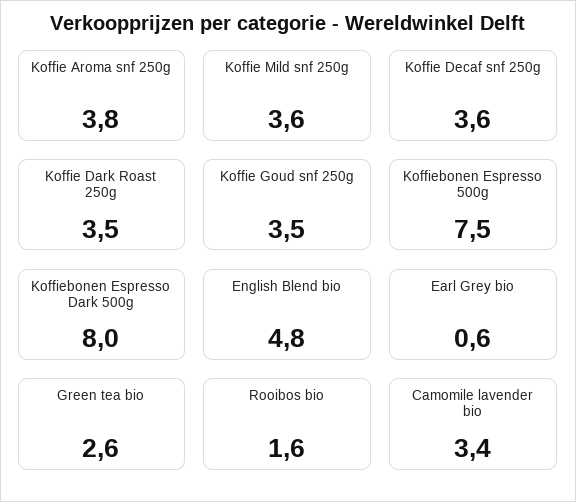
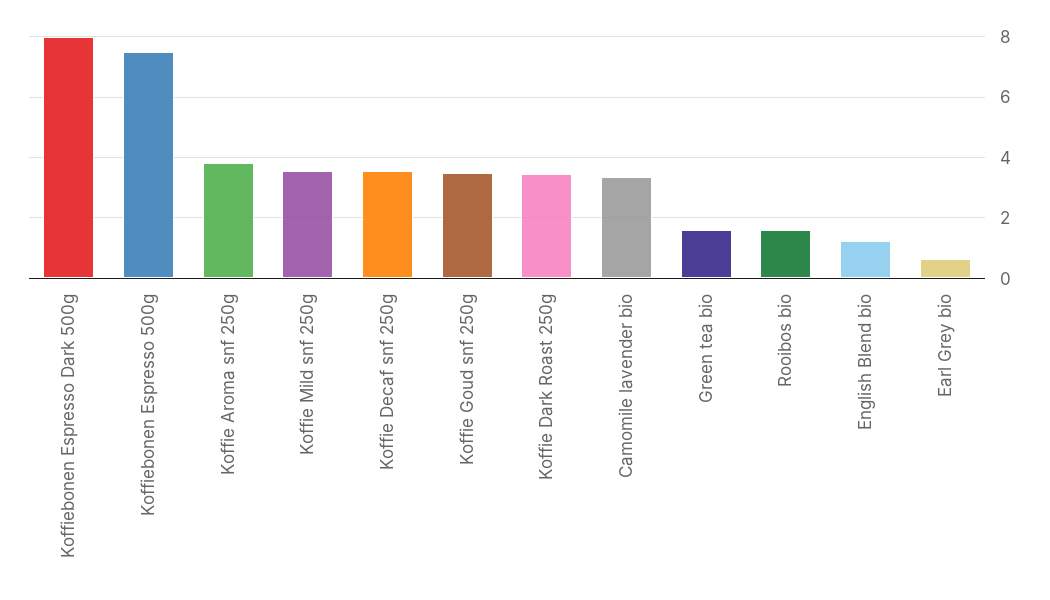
  {
    "Koffie Aroma snf 250g": 3.8,
    "Koffie Mild snf 250g": 3.6,
    "Koffie Decaf snf 250g": 3.6,
    "Koffie Dark Roast 250g": 3.5,
    "Koffie Goud snf 250g": 3.5,
    "Koffiebonen Espresso 500g": 7.5,
    "Koffiebonen Espresso Dark 500g": 8,
-   "English Blend bio": 4.8,
+   "English Blend bio": 1.2,
    "Earl Grey bio": 0.6,
-   "Green tea bio": 2.6,
+   "Green tea bio": 1.6,
    "Rooibos bio": 1.6,
    "Camomile lavender bio": 3.4
  }

